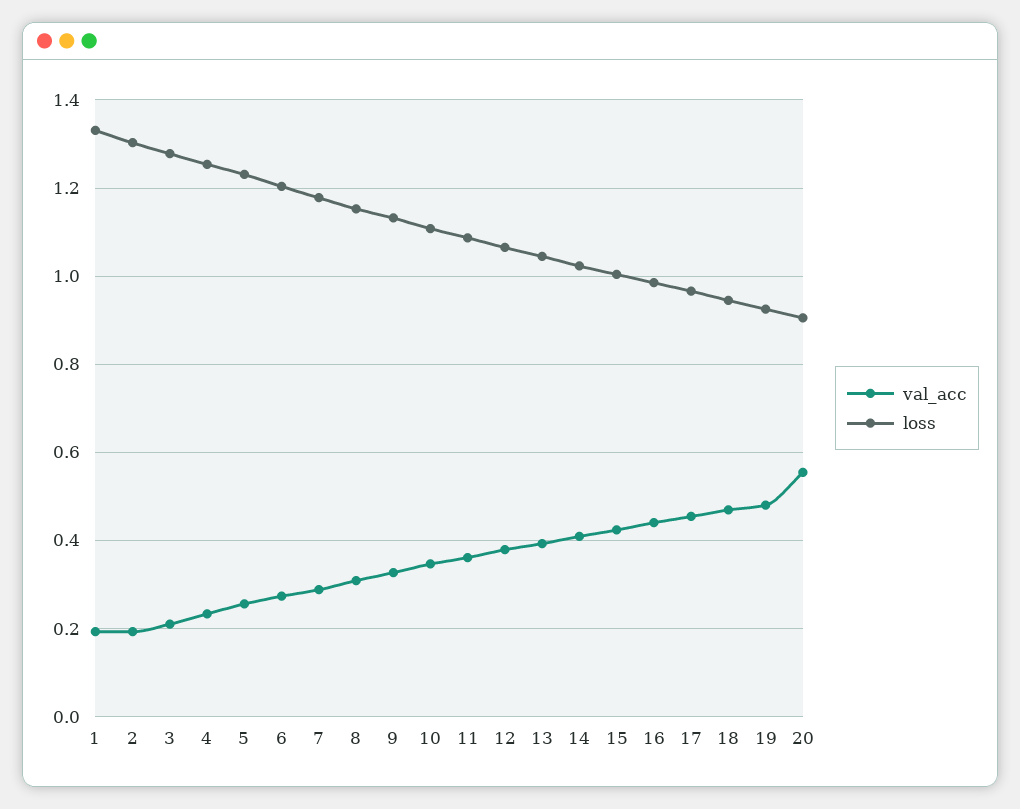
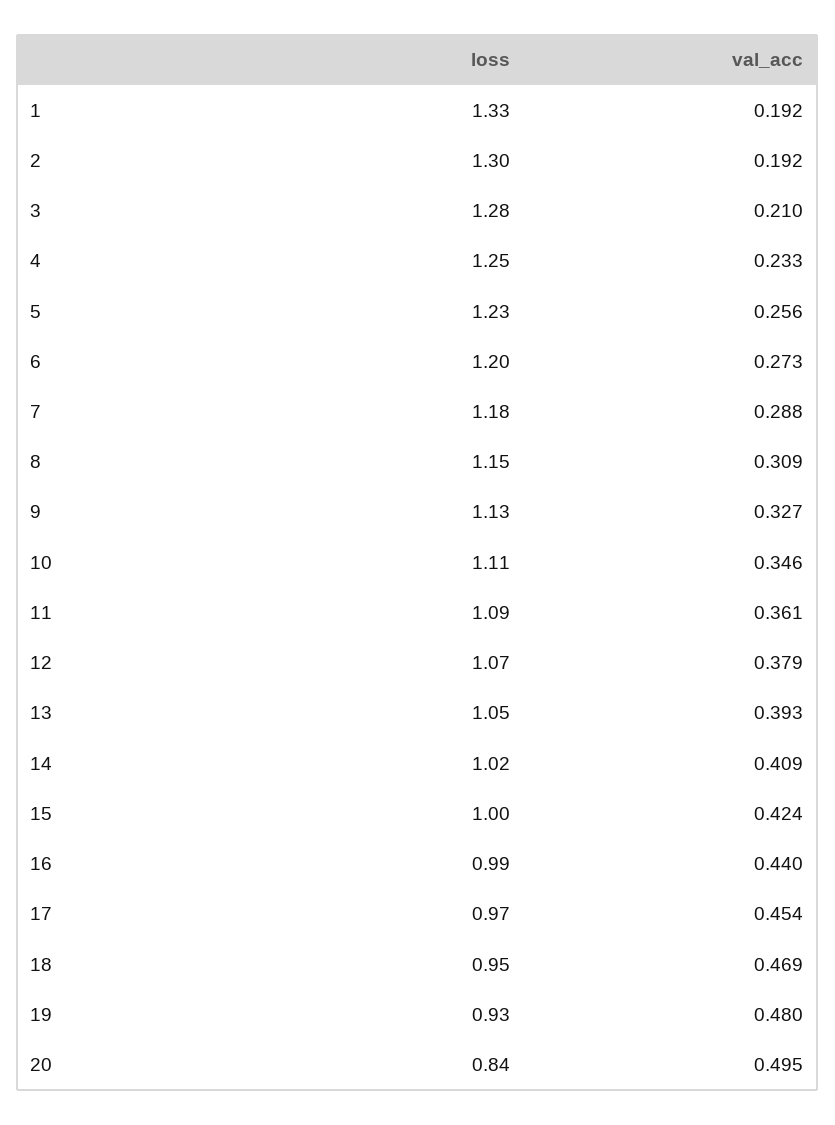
  {
    "val_acc": {
      "1": 0.192,
      "2": 0.192,
      "3": 0.21,
      "4": 0.233,
      "5": 0.256,
      "6": 0.273,
      "7": 0.288,
      "8": 0.309,
      "9": 0.327,
      "10": 0.346,
      "11": 0.361,
      "12": 0.379,
      "13": 0.393,
      "14": 0.409,
      "15": 0.424,
      "16": 0.44,
      "17": 0.454,
      "18": 0.469,
      "19": 0.48,
-     "20": 0.56
+     "20": 0.495
    },
    "loss": {
      "1": 1.33,
      "2": 1.3,
      "3": 1.28,
      "4": 1.25,
      "5": 1.23,
      "6": 1.2,
      "7": 1.18,
      "8": 1.15,
      "9": 1.13,
      "10": 1.11,
      "11": 1.09,
      "12": 1.07,
      "13": 1.05,
      "14": 1.02,
      "15": 1,
      "16": 0.99,
      "17": 0.97,
      "18": 0.95,
      "19": 0.93,
-     "20": 0.9
+     "20": 0.84
    }
  }

